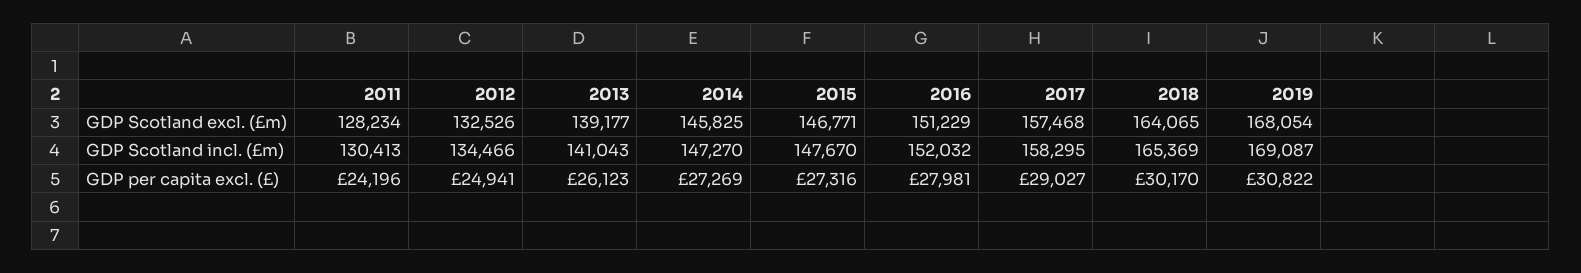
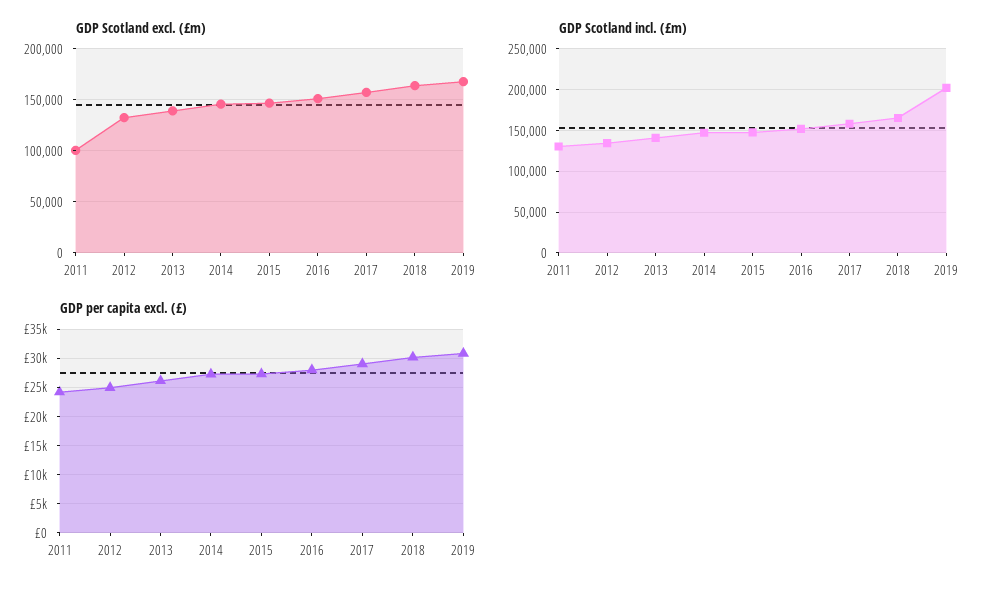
  {
    "GDP Scotland excl. (£m)": {
-     "2011": 128234,
+     "2011": 100000,
      "2012": 132526,
      "2013": 139177,
      "2014": 145825,
      "2015": 146771,
      "2016": 151229,
      "2017": 157468,
      "2018": 164065,
      "2019": 168054
    },
    "GDP Scotland incl. (£m)": {
      "2011": 130413,
      "2012": 134466,
      "2013": 141043,
      "2014": 147270,
      "2015": 147670,
      "2016": 152032,
      "2017": 158295,
      "2018": 165369,
-     "2019": 169087
+     "2019": 200000
    },
    "GDP per capita excl. (£)": {
      "2011": 24196,
      "2012": 24941,
      "2013": 26123,
      "2014": 27269,
      "2015": 27316,
      "2016": 27981,
      "2017": 29027,
      "2018": 30170,
      "2019": 30822
    }
  }

